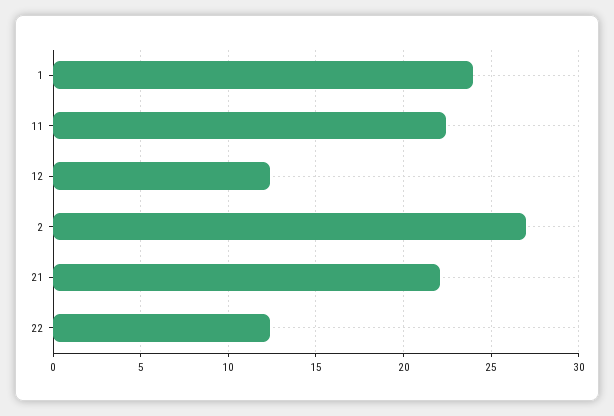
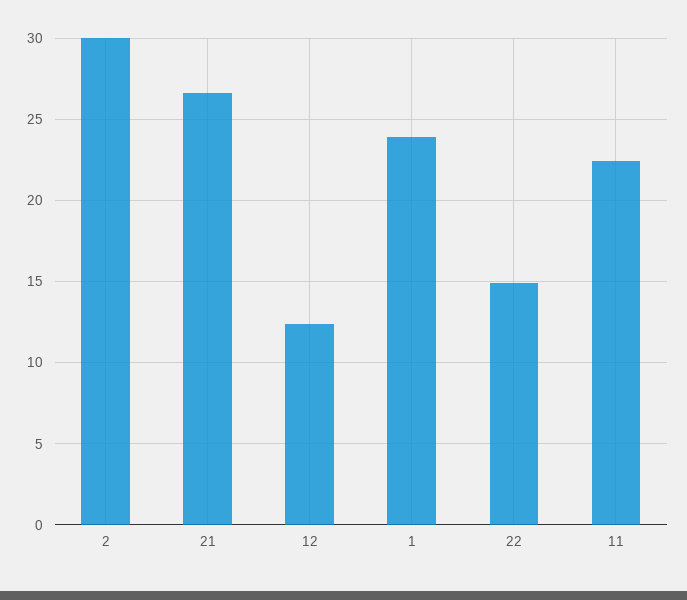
  {
    "1": 24,
    "11": 22.5,
    "12": 12.5,
-   "2": 27,
+   "2": 30,
-   "21": 22,
+   "21": 26.5,
-   "22": 12.5
+   "22": 15
  }

